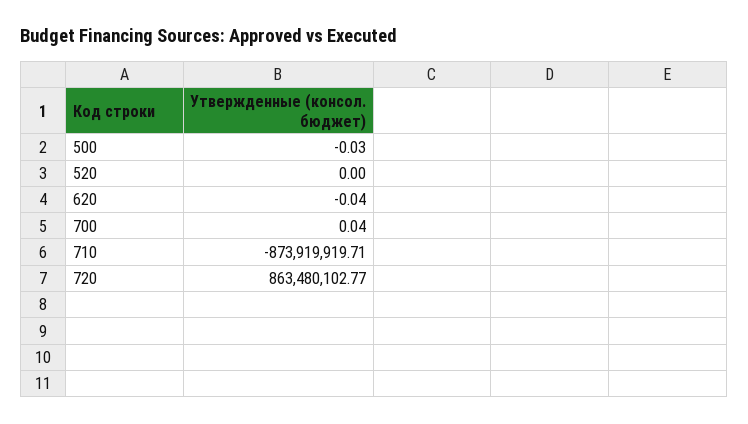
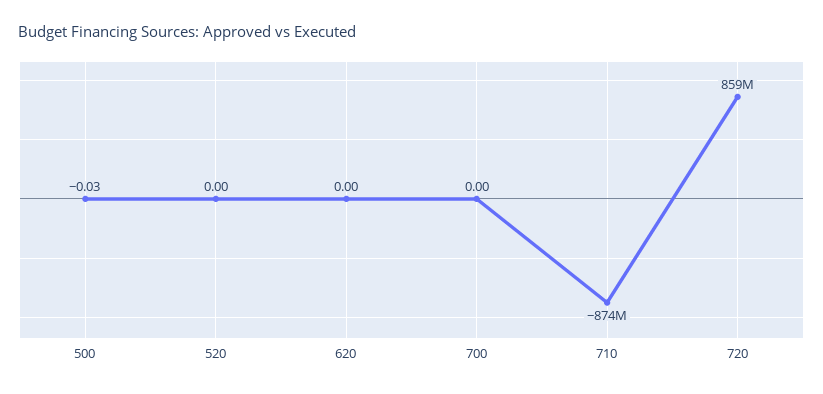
  {
    "500": -0.03,
    "520": 0,
-   "620": -0.04,
+   "620": 0,
-   "700": 0.04,
+   "700": 0,
    "710": -873919919.71,
-   "720": 863480102.77
+   "720": 859000000
  }

